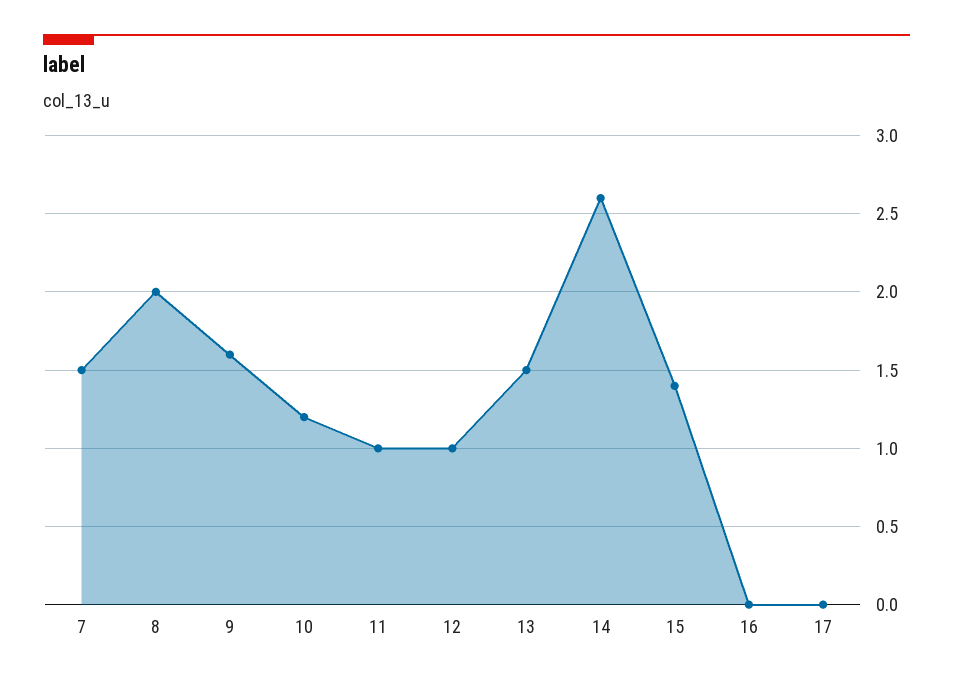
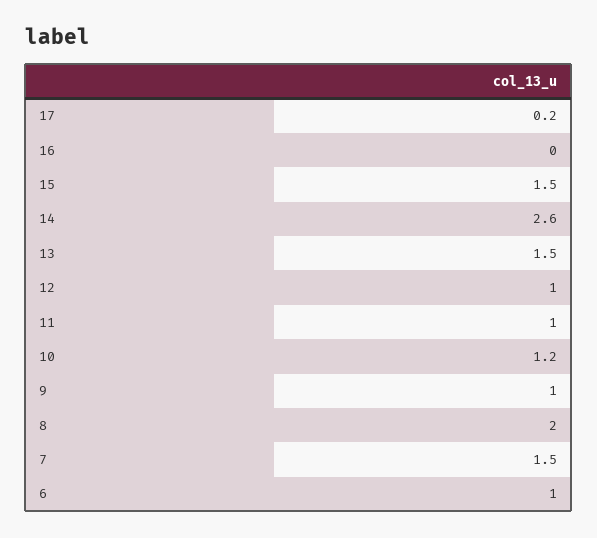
  {
    "7": 1.5,
    "8": 2,
-   "9": 1.6,
+   "9": 1,
    "10": 1.2,
    "11": 1,
    "12": 1,
    "13": 1.5,
    "14": 2.6,
-   "15": 1.4,
+   "15": 1.5,
    "16": 0,
-   "17": 0
+   "17": 0.2,
+   "6": 1
  }

